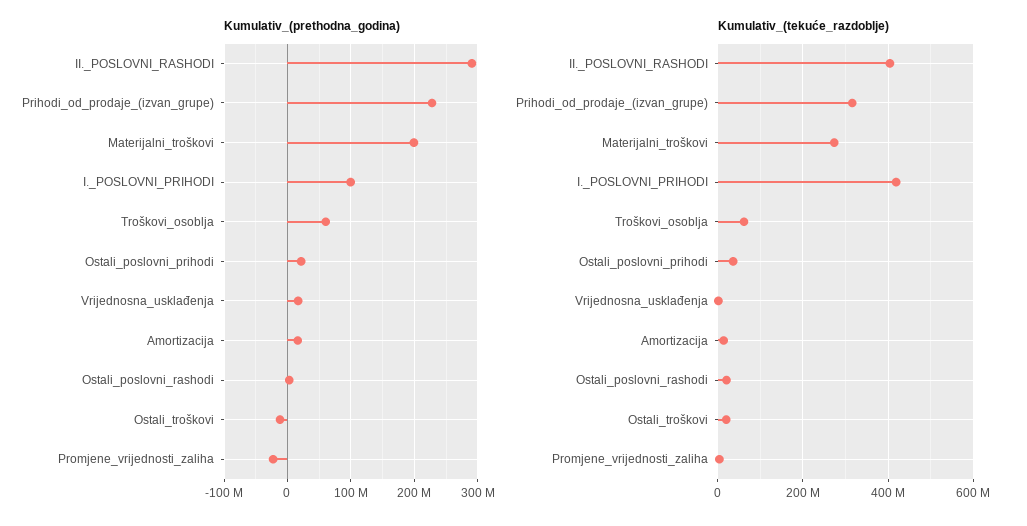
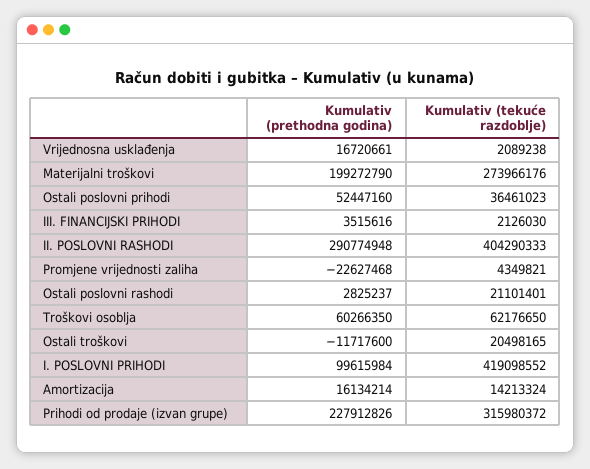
  {
    "Kumulativ_(prethodna_godina)": {
      "II._POSLOVNI_RASHODI": 290774948,
      "Prihodi_od_prodaje_(izvan_grupe)": 227912826,
      "Materijalni_troškovi": 199272790,
      "I._POSLOVNI_PRIHODI": 99615984,
      "Troškovi_osoblja": 60266350,
-     "Ostali_poslovni_prihodi": 20000000,
+     "Ostali_poslovni_prihodi": 52447160,
      "Vrijednosna_usklađenja": 16720661,
      "Amortizacija": 16134214,
      "Ostali_poslovni_rashodi": 2825237,
      "Ostali_troškovi": -11717600,
-     "Promjene_vrijednosti_zaliha": -22627468
+     "Promjene_vrijednosti_zaliha": -22627468,
+     "III. FINANCIJSKI PRIHODI": 3515616
    },
    "Kumulativ_(tekuće_razdoblje)": {
      "II._POSLOVNI_RASHODI": 404290333,
      "Prihodi_od_prodaje_(izvan_grupe)": 315980372,
      "Materijalni_troškovi": 273966176,
      "I._POSLOVNI_PRIHODI": 419098552,
      "Troškovi_osoblja": 62176650,
      "Ostali_poslovni_prihodi": 36461023,
      "Vrijednosna_usklađenja": 2089238,
      "Amortizacija": 14213324,
      "Ostali_poslovni_rashodi": 21101401,
      "Ostali_troškovi": 20498165,
-     "Promjene_vrijednosti_zaliha": 4349821
+     "Promjene_vrijednosti_zaliha": 4349821,
+     "III. FINANCIJSKI PRIHODI": 2126030
    }
  }

